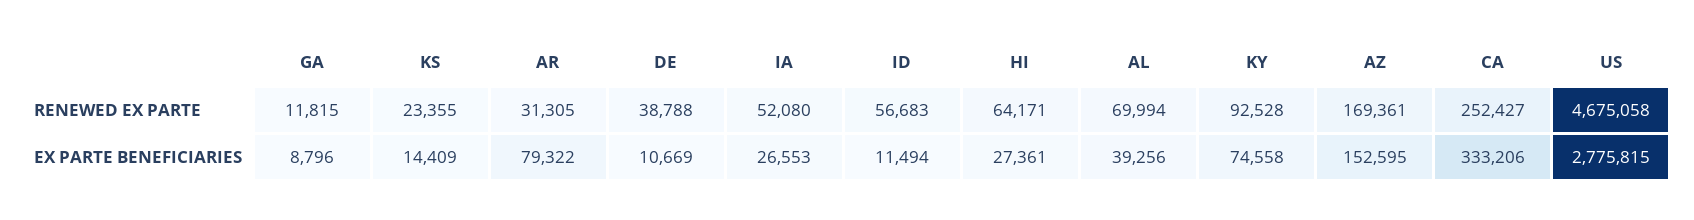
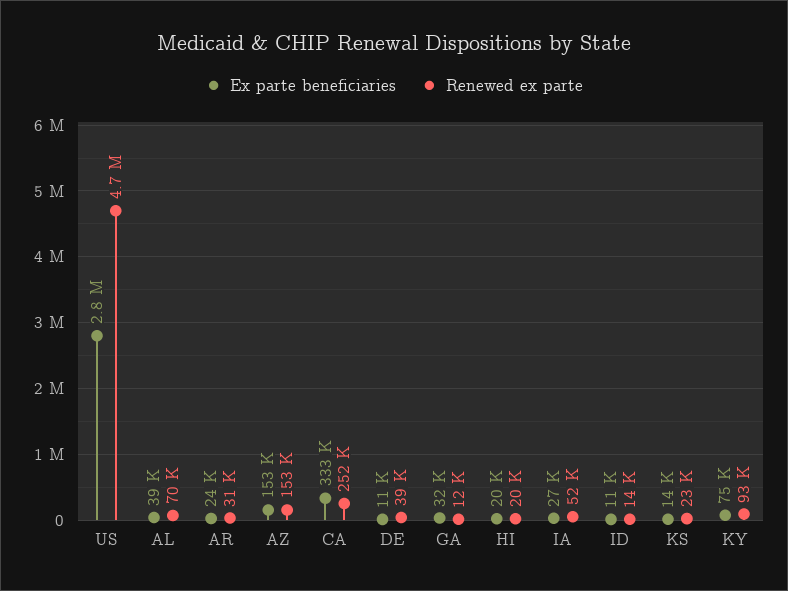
  {
    "RENEWED EX PARTE": {
      "GA": 11815,
      "KS": 23355,
      "AR": 31305,
      "DE": 38788,
      "IA": 52080,
-     "ID": 56683,
+     "ID": 14000,
-     "HI": 64171,
+     "HI": 20000,
      "AL": 69994,
      "KY": 92528,
-     "AZ": 169361,
+     "AZ": 153000,
      "CA": 252427,
      "US": 4675058
    },
    "EX PARTE BENEFICIARIES": {
-     "GA": 8796,
+     "GA": 32000,
      "KS": 14409,
-     "AR": 79322,
+     "AR": 24000,
      "DE": 10669,
      "IA": 26553,
      "ID": 11494,
-     "HI": 27361,
+     "HI": 20000,
      "AL": 39256,
      "KY": 74558,
      "AZ": 152595,
      "CA": 333206,
      "US": 2775815
    }
  }

